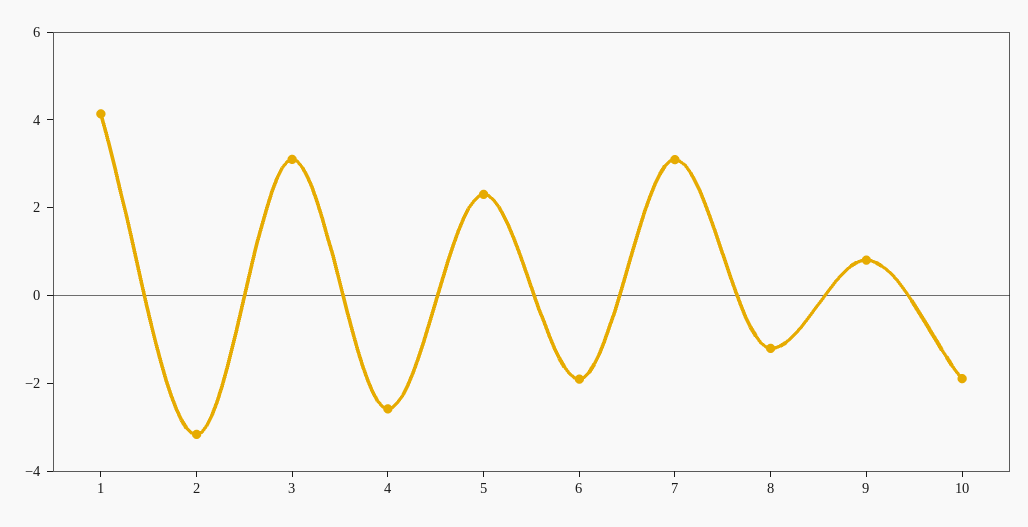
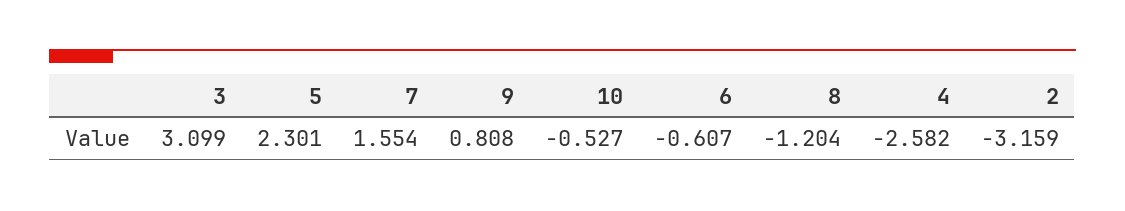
  {
-   "1": 4,
    "2": -3.159,
    "3": 3.099,
    "4": -2.582,
    "5": 2.301,
-   "6": -2,
+   "6": -0.607,
-   "7": 3,
+   "7": 1.554,
    "8": -1.204,
    "9": 0.808,
-   "10": -2
+   "10": -0.527
  }

